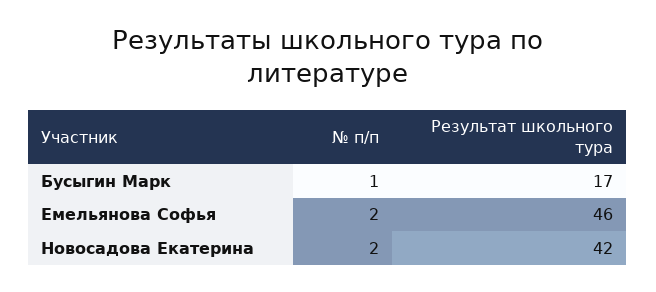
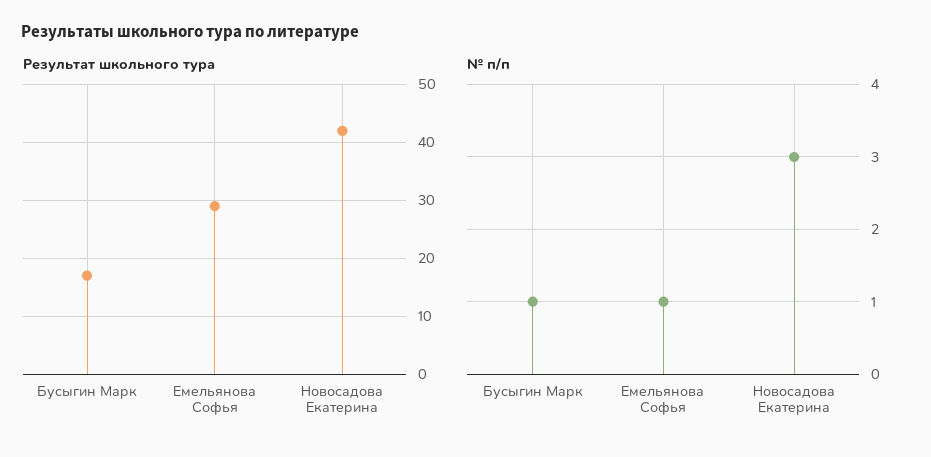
  {
    "№ п/п": {
      "Бусыгин Марк": 1,
-     "Емельянова Софья": 2,
+     "Емельянова Софья": 1,
-     "Новосадова Екатерина": 2
+     "Новосадова Екатерина": 3
    },
    "Результат школьного тура": {
      "Бусыгин Марк": 17,
-     "Емельянова Софья": 46,
+     "Емельянова Софья": 30,
      "Новосадова Екатерина": 42
    }
  }

